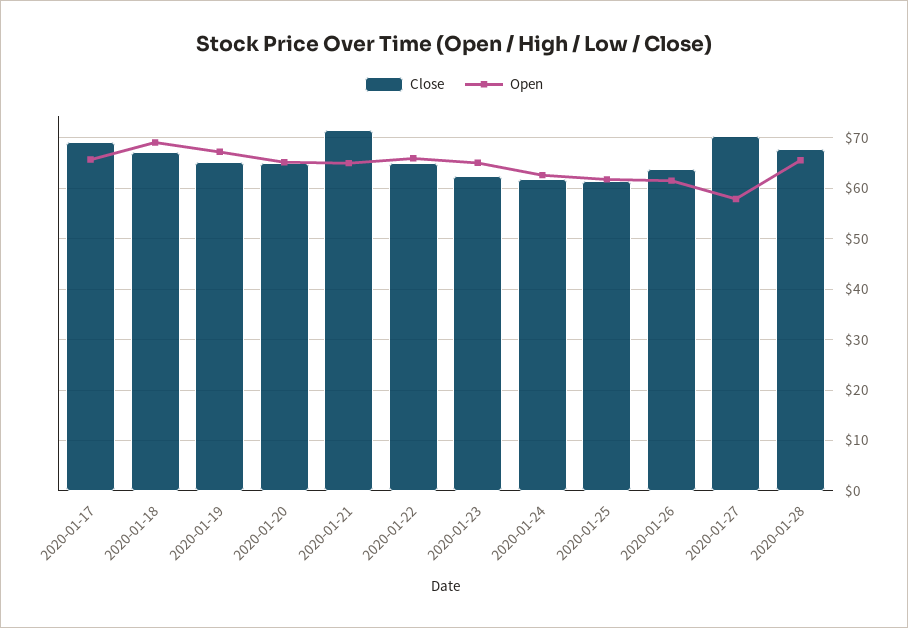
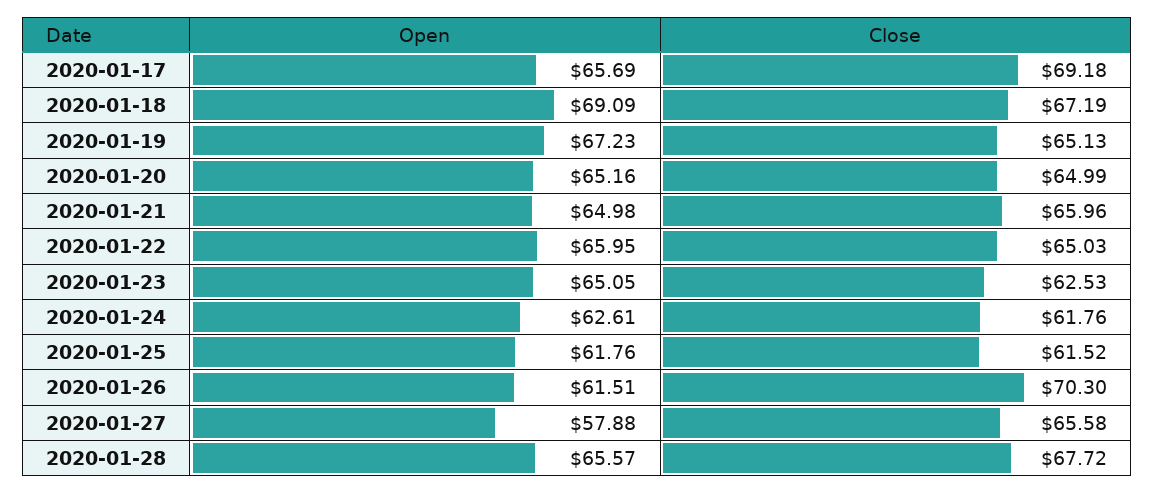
  {
    "Close": {
      "2020-01-17": 69.18,
      "2020-01-18": 67.19,
      "2020-01-19": 65.13,
      "2020-01-20": 64.99,
-     "2020-01-21": 72,
+     "2020-01-21": 65.96,
      "2020-01-22": 65.03,
      "2020-01-23": 62.53,
      "2020-01-24": 61.76,
      "2020-01-25": 61.52,
-     "2020-01-26": 64,
+     "2020-01-26": 70.3,
-     "2020-01-27": 70,
+     "2020-01-27": 65.58,
      "2020-01-28": 67.72
    },
    "Open": {
      "2020-01-17": 65.69,
      "2020-01-18": 69.09,
      "2020-01-19": 67.23,
      "2020-01-20": 65.16,
      "2020-01-21": 64.98,
      "2020-01-22": 65.95,
      "2020-01-23": 65.05,
      "2020-01-24": 62.61,
      "2020-01-25": 61.76,
      "2020-01-26": 61.51,
      "2020-01-27": 57.88,
      "2020-01-28": 65.57
    }
  }

